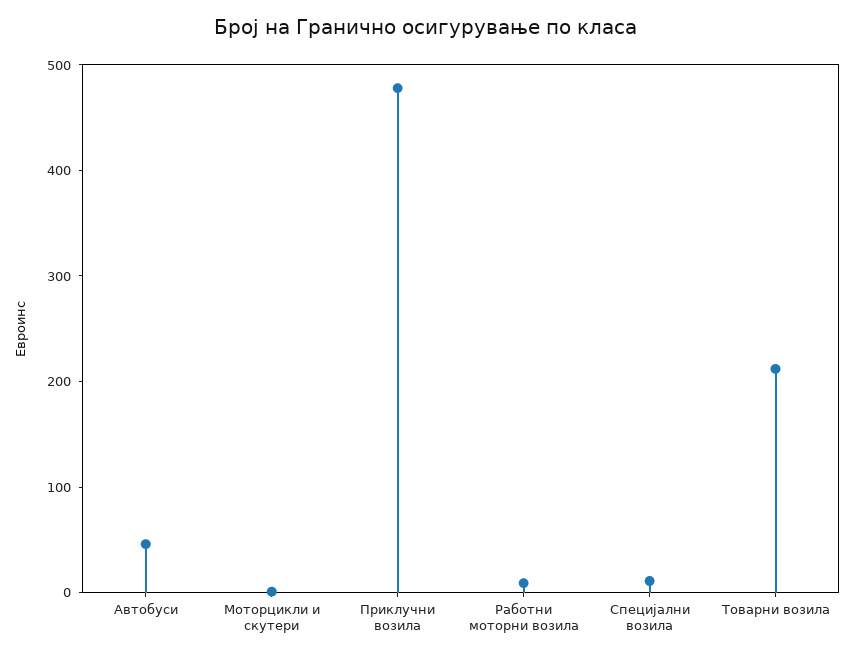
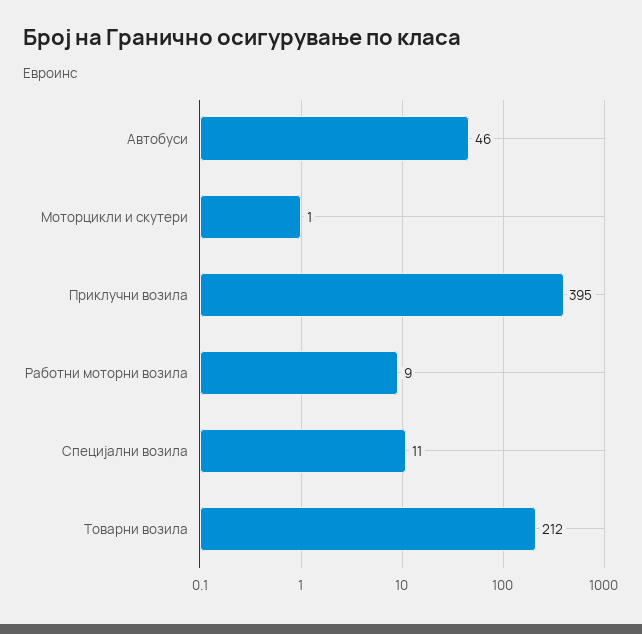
  {
    "Автобуси": 46,
    "Моторцикли и скутери": 1,
-   "Приклучни возила": 480,
+   "Приклучни возила": 395,
    "Работни моторни возила": 9,
    "Специјални возила": 11,
    "Товарни возила": 212
  }

